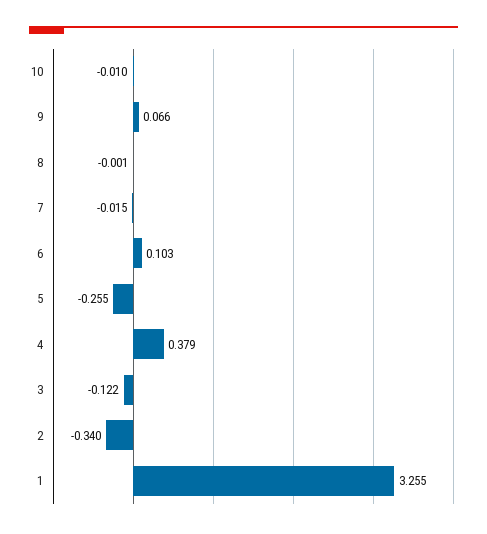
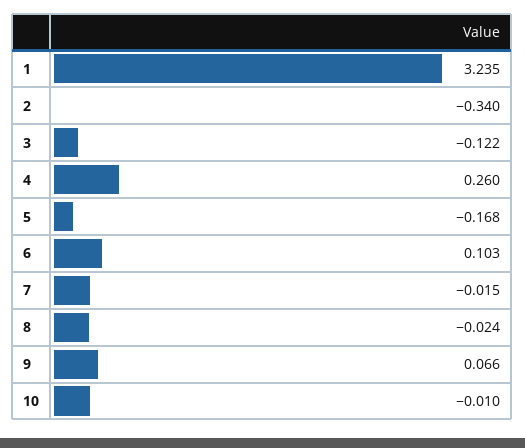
  {
    "10": -0.01,
    "9": 0.066,
-   "8": -0.001,
+   "8": -0.024,
    "7": -0.015,
    "6": 0.103,
-   "5": -0.255,
+   "5": -0.168,
-   "4": 0.379,
+   "4": 0.26,
    "3": -0.122,
    "2": -0.34,
-   "1": 3.255
+   "1": 3.235
  }

